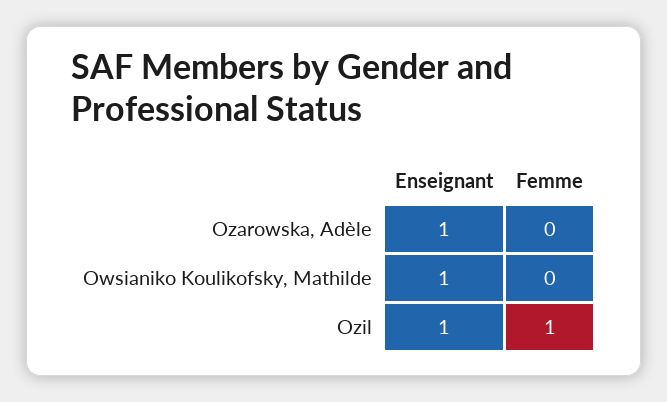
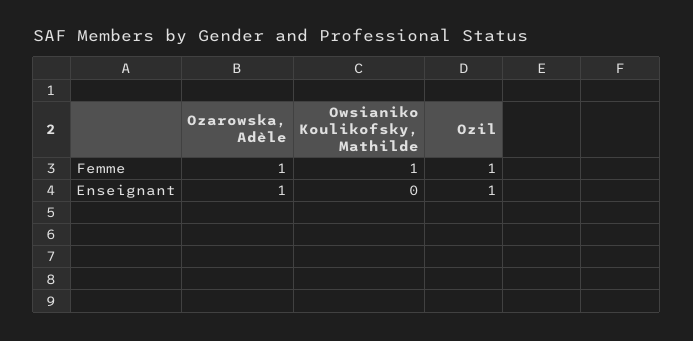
  {
    "Enseignant": {
      "Ozarowska, Adèle": 1,
-     "Owsianiko Koulikofsky, Mathilde": 1,
+     "Owsianiko Koulikofsky, Mathilde": 0,
      "Ozil": 1
    },
    "Femme": {
-     "Ozarowska, Adèle": 0,
+     "Ozarowska, Adèle": 1,
-     "Owsianiko Koulikofsky, Mathilde": 0,
+     "Owsianiko Koulikofsky, Mathilde": 1,
      "Ozil": 1
    }
  }

